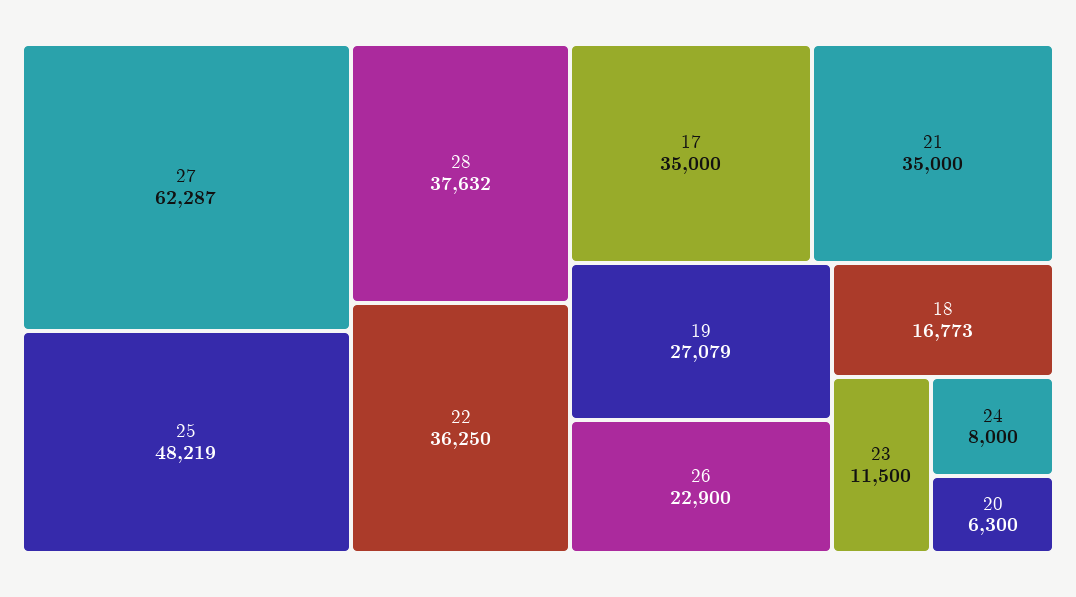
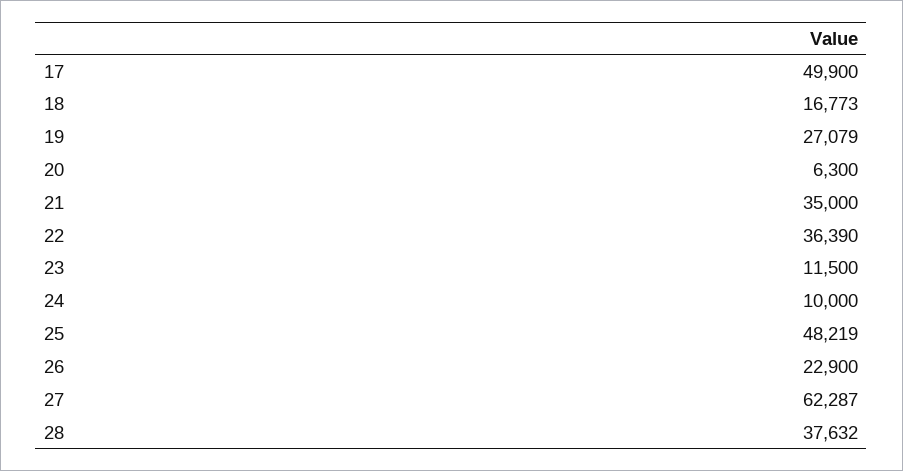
  {
    "27": 62287,
    "25": 48219,
    "28": 37632,
-   "22": 36250,
+   "22": 36390,
-   "17": 35000,
+   "17": 49900,
    "21": 35000,
    "19": 27079,
    "26": 22900,
    "18": 16773,
    "23": 11500,
-   "24": 8000,
+   "24": 10000,
    "20": 6300
  }

